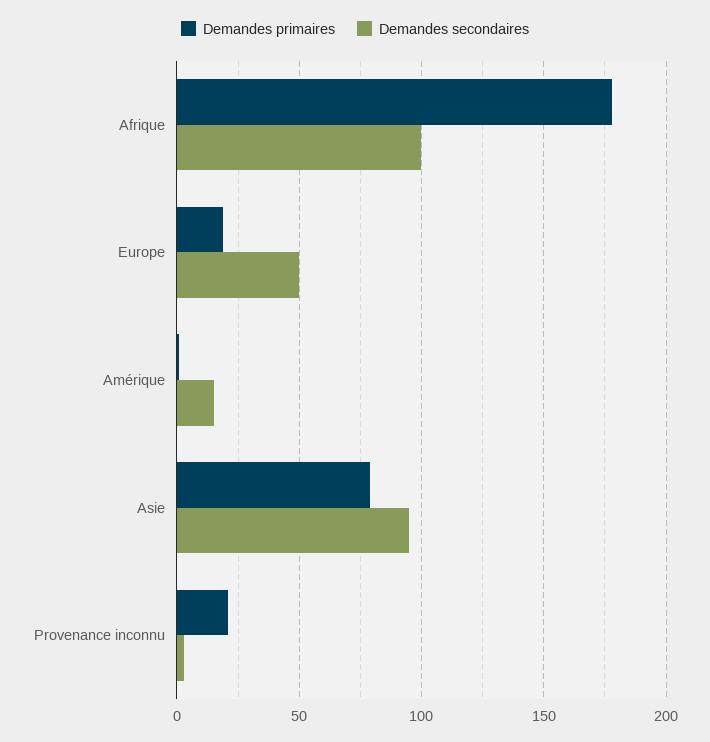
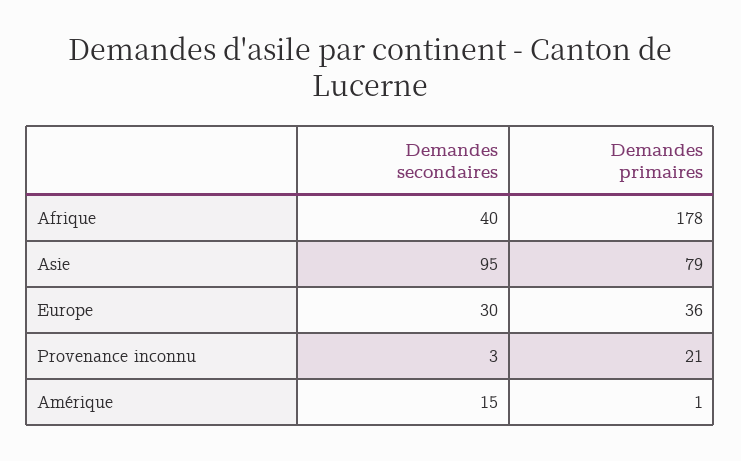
  {
    "Demandes primaires": {
      "Afrique": 178,
-     "Europe": 20,
+     "Europe": 36,
      "Amérique": 1,
      "Asie": 79,
      "Provenance inconnu": 21
    },
    "Demandes secondaires": {
-     "Afrique": 100,
+     "Afrique": 40,
-     "Europe": 50,
+     "Europe": 30,
      "Amérique": 15,
      "Asie": 95,
      "Provenance inconnu": 3
    }
  }

